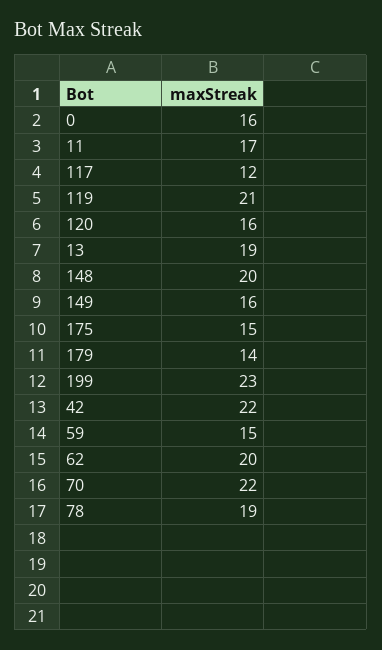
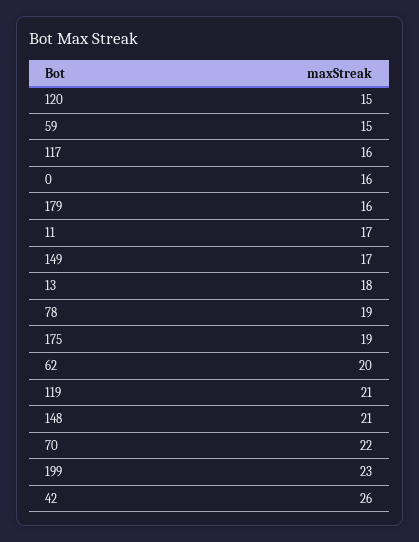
  {
    "0": 16,
    "11": 17,
-   "117": 12,
+   "117": 16,
    "119": 21,
-   "120": 16,
+   "120": 15,
-   "13": 19,
+   "13": 18,
-   "148": 20,
+   "148": 21,
-   "149": 16,
+   "149": 17,
-   "175": 15,
+   "175": 19,
-   "179": 14,
+   "179": 16,
    "199": 23,
-   "42": 22,
+   "42": 26,
    "59": 15,
    "62": 20,
    "70": 22,
    "78": 19
  }

